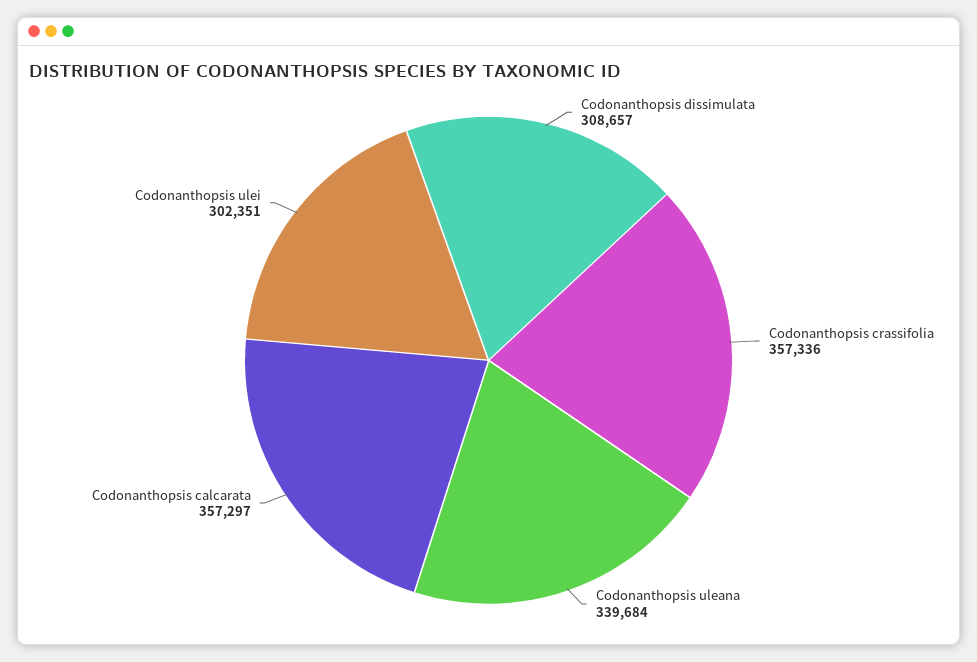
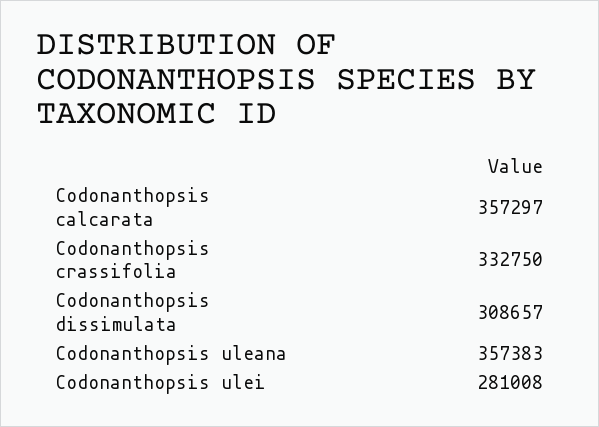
  {
    "Codonanthopsis dissimulata": 308657,
-   "Codonanthopsis crassifolia": 357336,
+   "Codonanthopsis crassifolia": 332750,
-   "Codonanthopsis uleana": 339684,
+   "Codonanthopsis uleana": 357383,
    "Codonanthopsis calcarata": 357297,
-   "Codonanthopsis ulei": 302351
+   "Codonanthopsis ulei": 281008
  }

